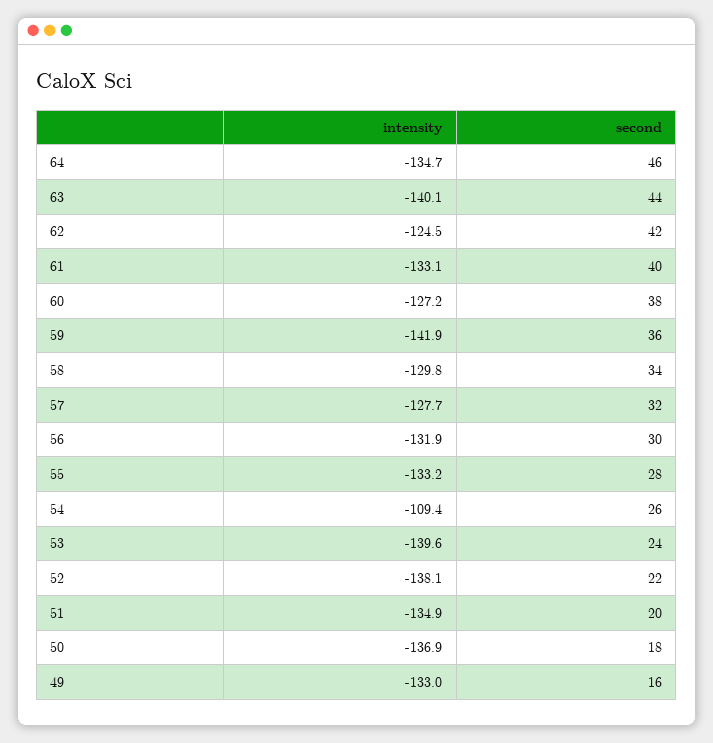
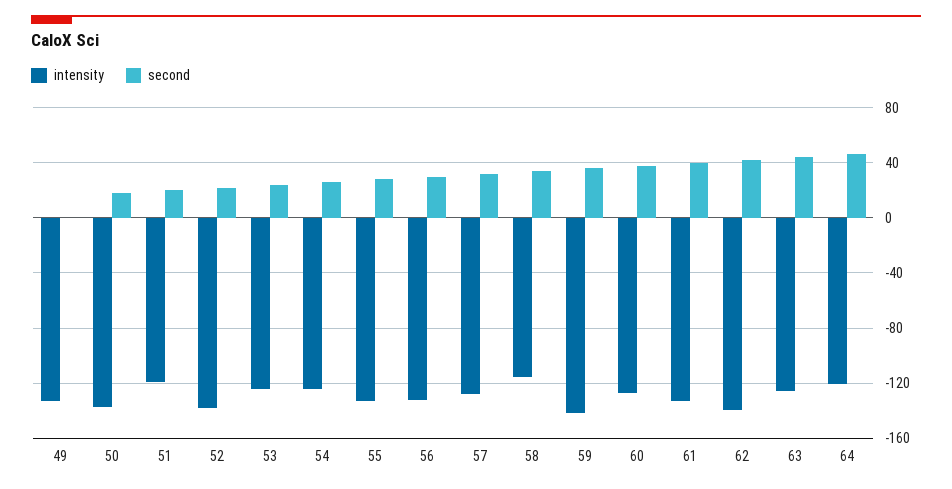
  {
    "intensity": {
-     "64": -134.7,
+     "64": -120,
-     "63": -140.1,
+     "63": -125,
-     "62": -124.5,
+     "62": -140,
      "61": -133.1,
      "60": -127.2,
      "59": -141.9,
-     "58": -129.8,
+     "58": -115,
      "57": -127.7,
      "56": -131.9,
      "55": -133.2,
-     "54": -109.4,
+     "54": -125,
-     "53": -139.6,
+     "53": -125,
      "52": -138.1,
-     "51": -134.9,
+     "51": -120,
      "50": -136.9,
      "49": -133
    },
    "second": {
      "64": 46,
      "63": 44,
      "62": 42,
      "61": 40,
      "60": 38,
      "59": 36,
      "58": 34,
      "57": 32,
      "56": 30,
      "55": 28,
      "54": 26,
      "53": 24,
      "52": 22,
      "51": 20,
      "50": 18,
-     "49": 16
+     "49": 0
    }
  }

